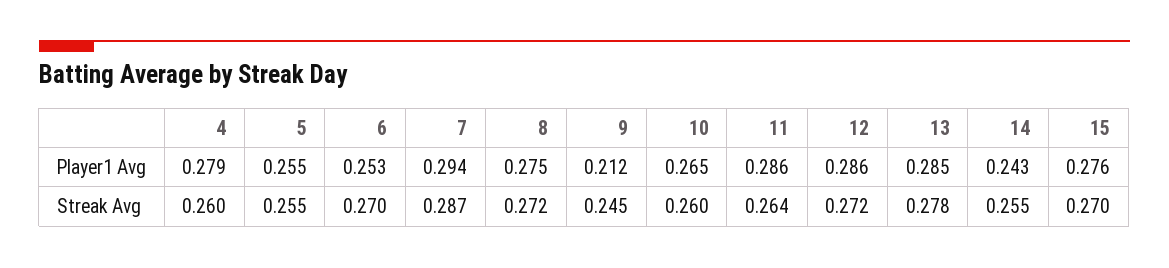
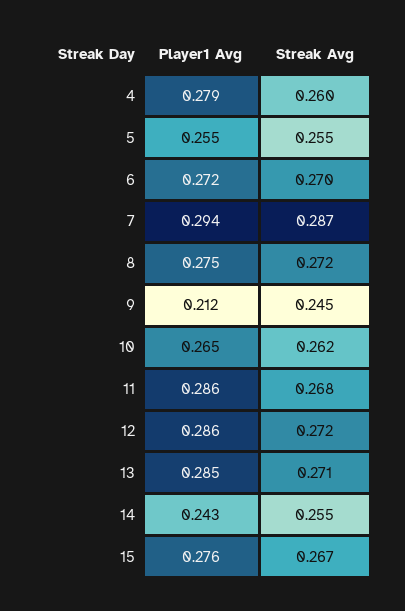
  {
    "4": {
      "Player1 Avg": 0.279,
      "Streak Avg": 0.26
    },
    "5": {
      "Player1 Avg": 0.255,
      "Streak Avg": 0.255
    },
    "6": {
-     "Player1 Avg": 0.253,
+     "Player1 Avg": 0.272,
      "Streak Avg": 0.27
    },
    "7": {
      "Player1 Avg": 0.294,
      "Streak Avg": 0.287
    },
    "8": {
      "Player1 Avg": 0.275,
      "Streak Avg": 0.272
    },
    "9": {
      "Player1 Avg": 0.212,
      "Streak Avg": 0.245
    },
    "10": {
      "Player1 Avg": 0.265,
-     "Streak Avg": 0.26
+     "Streak Avg": 0.262
    },
    "11": {
      "Player1 Avg": 0.286,
-     "Streak Avg": 0.264
+     "Streak Avg": 0.268
    },
    "12": {
      "Player1 Avg": 0.286,
      "Streak Avg": 0.272
    },
    "13": {
      "Player1 Avg": 0.285,
-     "Streak Avg": 0.278
+     "Streak Avg": 0.271
    },
    "14": {
      "Player1 Avg": 0.243,
      "Streak Avg": 0.255
    },
    "15": {
      "Player1 Avg": 0.276,
-     "Streak Avg": 0.27
+     "Streak Avg": 0.267
    }
  }

